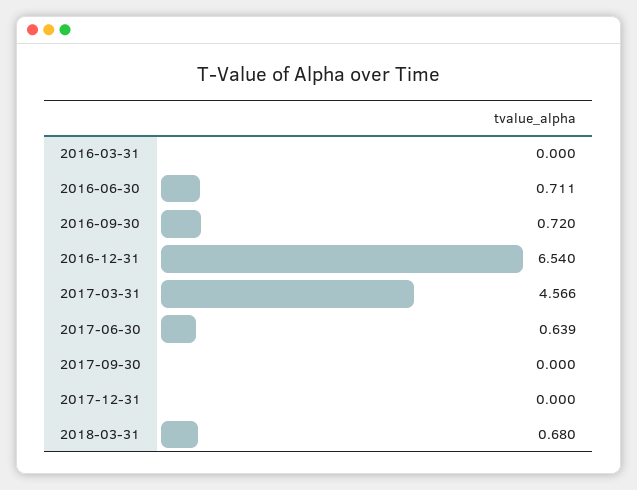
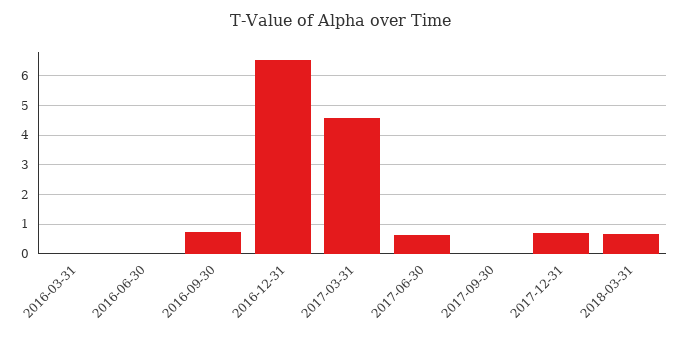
  {
    "2016-03-31": 0,
-   "2016-06-30": 0.711,
+   "2016-06-30": 0,
    "2016-09-30": 0.72,
    "2016-12-31": 6.54,
    "2017-03-31": 4.566,
    "2017-06-30": 0.639,
    "2017-09-30": 0,
-   "2017-12-31": 0,
+   "2017-12-31": 0.75,
    "2018-03-31": 0.68
  }

